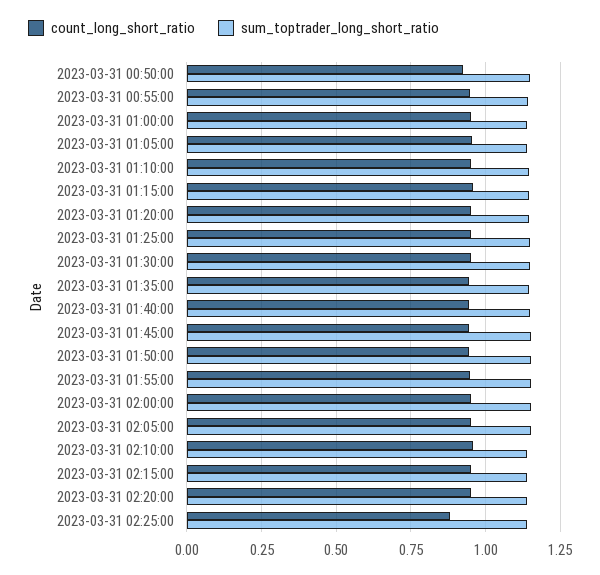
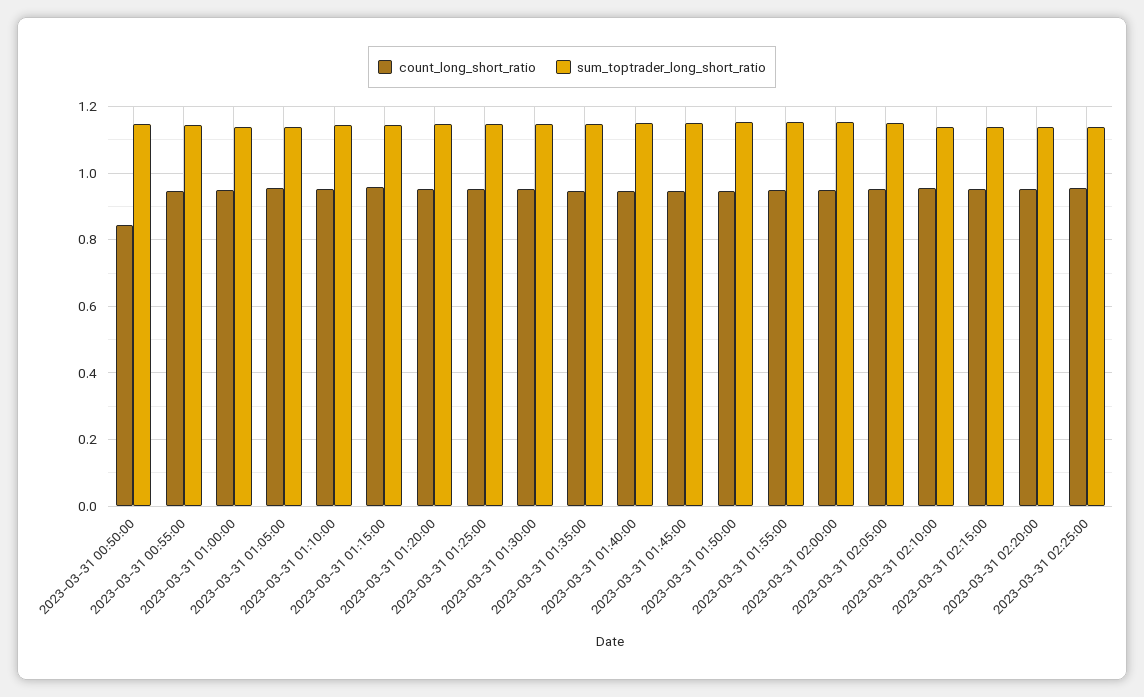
  {
    "count_long_short_ratio": {
-     "2023-03-31 00:50:00": 0.925,
+     "2023-03-31 00:50:00": 0.84,
      "2023-03-31 00:55:00": 0.94,
      "2023-03-31 01:00:00": 0.94,
      "2023-03-31 01:05:00": 0.96,
      "2023-03-31 01:10:00": 0.96,
      "2023-03-31 01:15:00": 0.96,
      "2023-03-31 01:20:00": 0.96,
      "2023-03-31 01:25:00": 0.96,
      "2023-03-31 01:30:00": 0.96,
      "2023-03-31 01:35:00": 0.94,
      "2023-03-31 01:40:00": 0.94,
      "2023-03-31 01:45:00": 0.94,
      "2023-03-31 01:50:00": 0.94,
      "2023-03-31 01:55:00": 0.94,
      "2023-03-31 02:00:00": 0.94,
      "2023-03-31 02:05:00": 0.96,
      "2023-03-31 02:10:00": 0.96,
      "2023-03-31 02:15:00": 0.96,
      "2023-03-31 02:20:00": 0.96,
-     "2023-03-31 02:25:00": 0.875
+     "2023-03-31 02:25:00": 0.96
    },
    "sum_toptrader_long_short_ratio": {
      "2023-03-31 00:50:00": 1.14,
      "2023-03-31 00:55:00": 1.14,
      "2023-03-31 01:00:00": 1.14,
      "2023-03-31 01:05:00": 1.14,
      "2023-03-31 01:10:00": 1.14,
      "2023-03-31 01:15:00": 1.14,
      "2023-03-31 01:20:00": 1.14,
      "2023-03-31 01:25:00": 1.14,
      "2023-03-31 01:30:00": 1.14,
      "2023-03-31 01:35:00": 1.14,
      "2023-03-31 01:40:00": 1.14,
      "2023-03-31 01:45:00": 1.16,
      "2023-03-31 01:50:00": 1.16,
      "2023-03-31 01:55:00": 1.16,
      "2023-03-31 02:00:00": 1.16,
      "2023-03-31 02:05:00": 1.16,
      "2023-03-31 02:10:00": 1.14,
      "2023-03-31 02:15:00": 1.14,
      "2023-03-31 02:20:00": 1.14,
      "2023-03-31 02:25:00": 1.14
    }
  }

